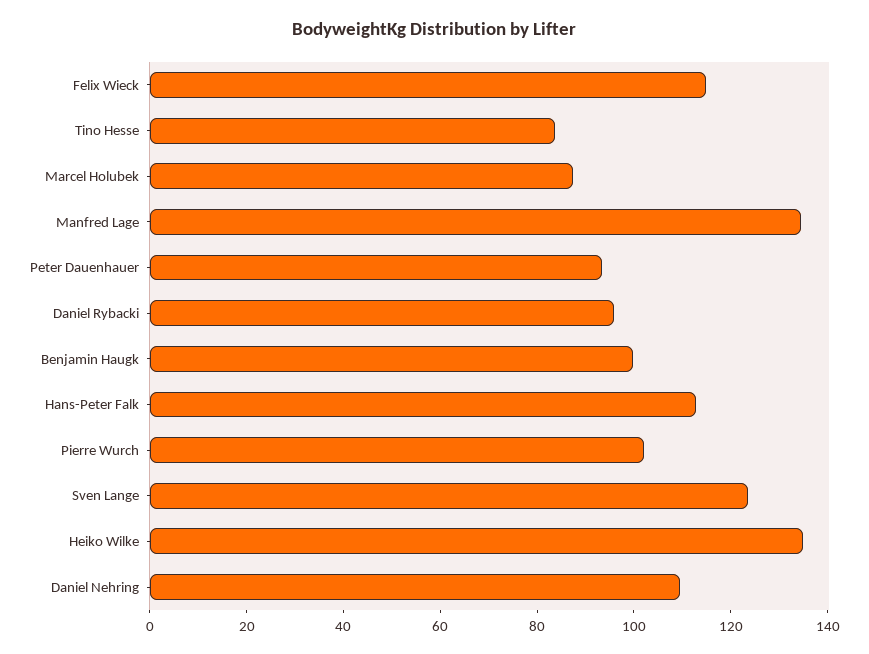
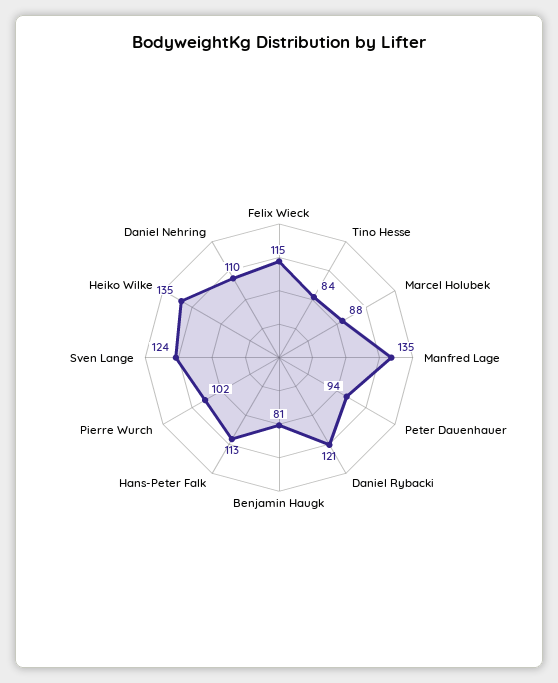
  {
    "Felix Wieck": 115,
    "Tino Hesse": 84,
    "Marcel Holubek": 88,
    "Manfred Lage": 135,
    "Peter Dauenhauer": 94,
-   "Daniel Rybacki": 95,
+   "Daniel Rybacki": 121,
-   "Benjamin Haugk": 100,
+   "Benjamin Haugk": 81,
    "Hans-Peter Falk": 113,
    "Pierre Wurch": 102,
    "Sven Lange": 124,
    "Heiko Wilke": 135,
    "Daniel Nehring": 110
  }

